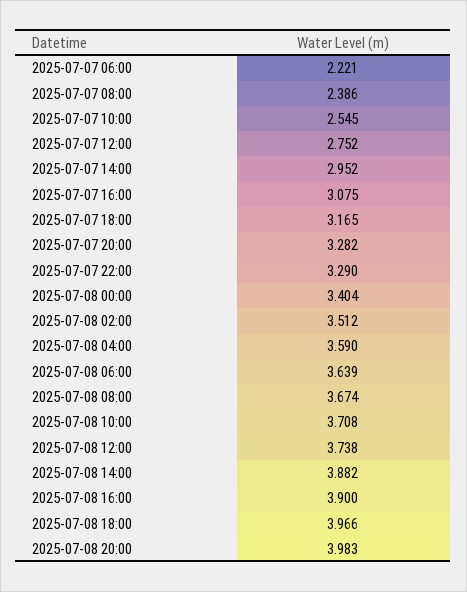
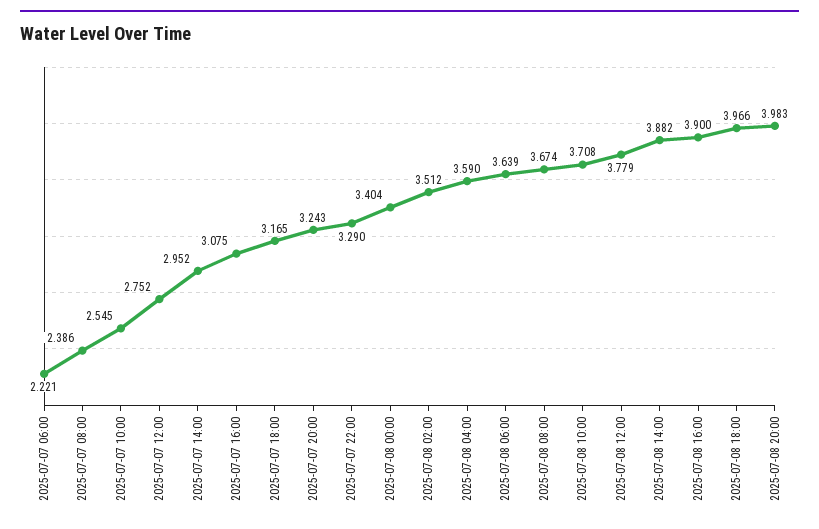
  {
    "2025-07-07 06:00": 2.221,
    "2025-07-07 08:00": 2.386,
    "2025-07-07 10:00": 2.545,
    "2025-07-07 12:00": 2.752,
    "2025-07-07 14:00": 2.952,
    "2025-07-07 16:00": 3.075,
    "2025-07-07 18:00": 3.165,
-   "2025-07-07 20:00": 3.282,
+   "2025-07-07 20:00": 3.243,
    "2025-07-07 22:00": 3.29,
    "2025-07-08 00:00": 3.404,
    "2025-07-08 02:00": 3.512,
    "2025-07-08 04:00": 3.59,
    "2025-07-08 06:00": 3.639,
    "2025-07-08 08:00": 3.674,
    "2025-07-08 10:00": 3.708,
-   "2025-07-08 12:00": 3.738,
+   "2025-07-08 12:00": 3.779,
    "2025-07-08 14:00": 3.882,
    "2025-07-08 16:00": 3.9,
    "2025-07-08 18:00": 3.966,
    "2025-07-08 20:00": 3.983
  }

